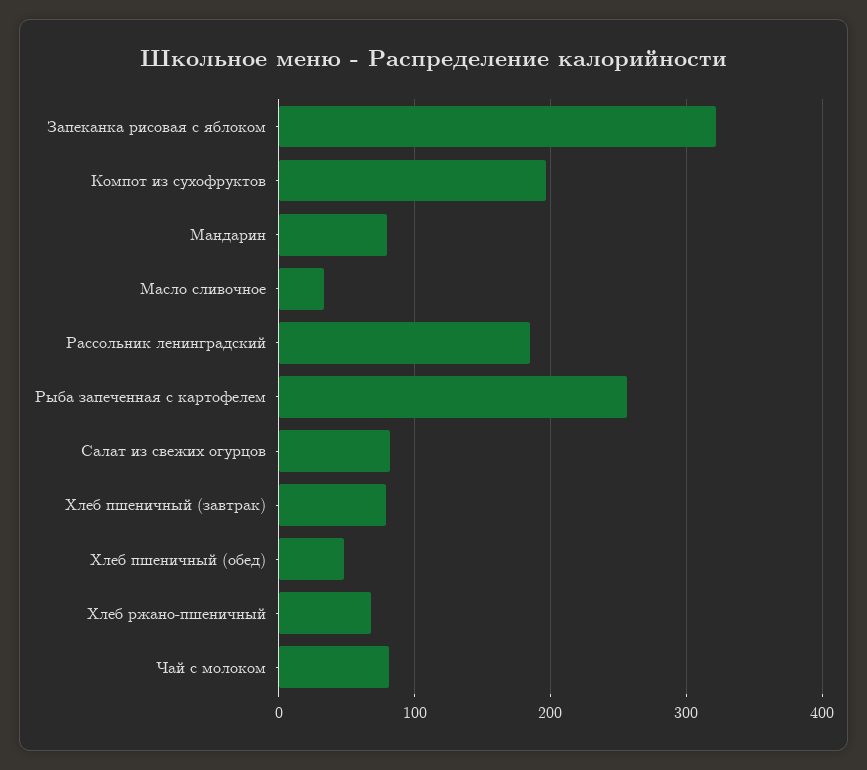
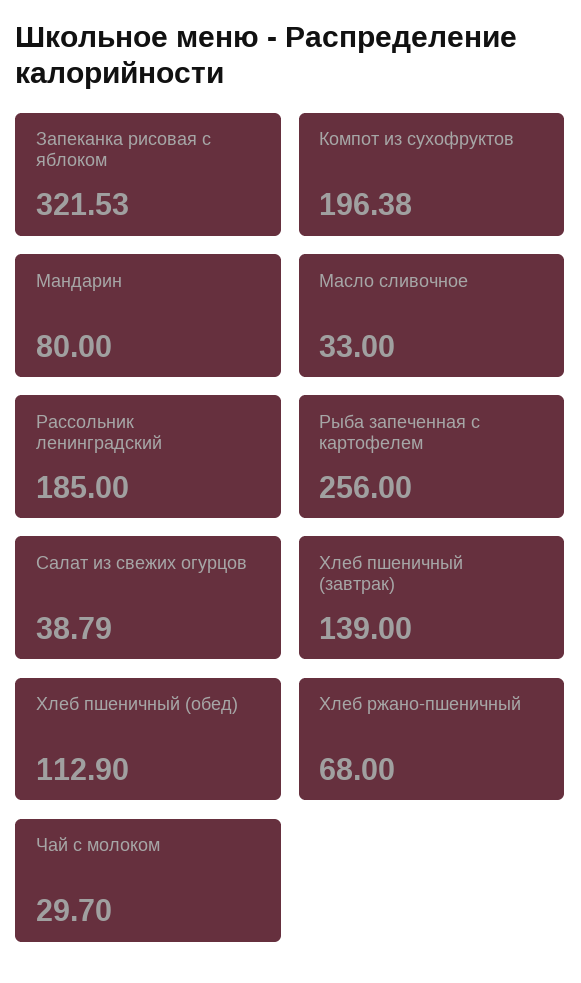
  {
    "Запеканка рисовая с яблоком": 321.53,
    "Компот из сухофруктов": 196.38,
    "Мандарин": 80,
    "Масло сливочное": 33,
    "Рассольник ленинградский": 185,
    "Рыба запеченная с картофелем": 256,
-   "Салат из свежих огурцов": 80,
+   "Салат из свежих огурцов": 38.79,
-   "Хлеб пшеничный (завтрак)": 80,
+   "Хлеб пшеничный (завтрак)": 139,
-   "Хлеб пшеничный (обед)": 50,
+   "Хлеб пшеничный (обед)": 112.9,
    "Хлеб ржано-пшеничный": 68,
-   "Чай с молоком": 80
+   "Чай с молоком": 29.7
  }

